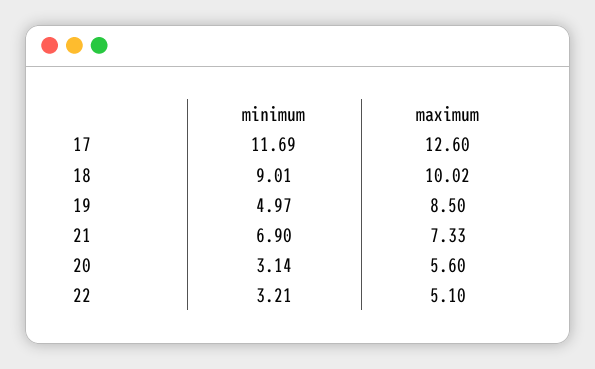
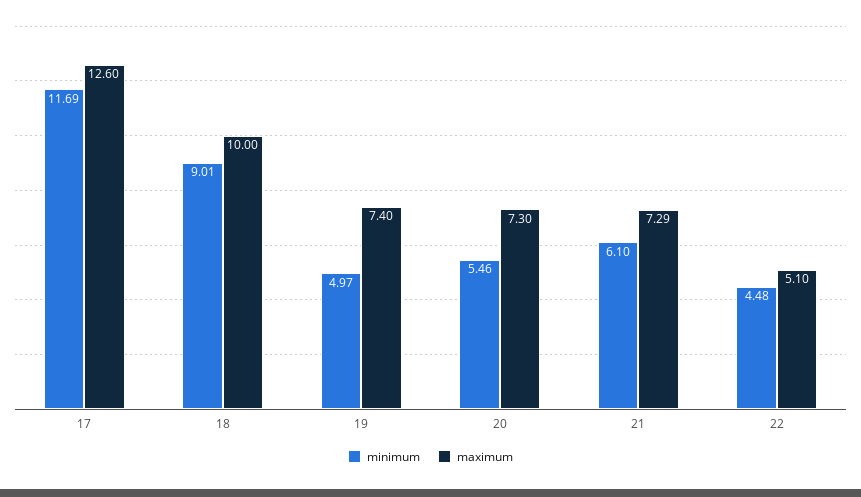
  {
    "minimum": {
      "17": 11.69,
      "18": 9.01,
      "19": 4.97,
-     "21": 6.9,
+     "21": 6.1,
-     "20": 3.14,
+     "20": 5.46,
-     "22": 3.21
+     "22": 4.48
    },
    "maximum": {
      "17": 12.6,
-     "18": 10.02,
+     "18": 10,
-     "19": 8.5,
+     "19": 7.4,
-     "21": 7.33,
+     "21": 7.29,
-     "20": 5.6,
+     "20": 7.3,
      "22": 5.1
    }
  }

